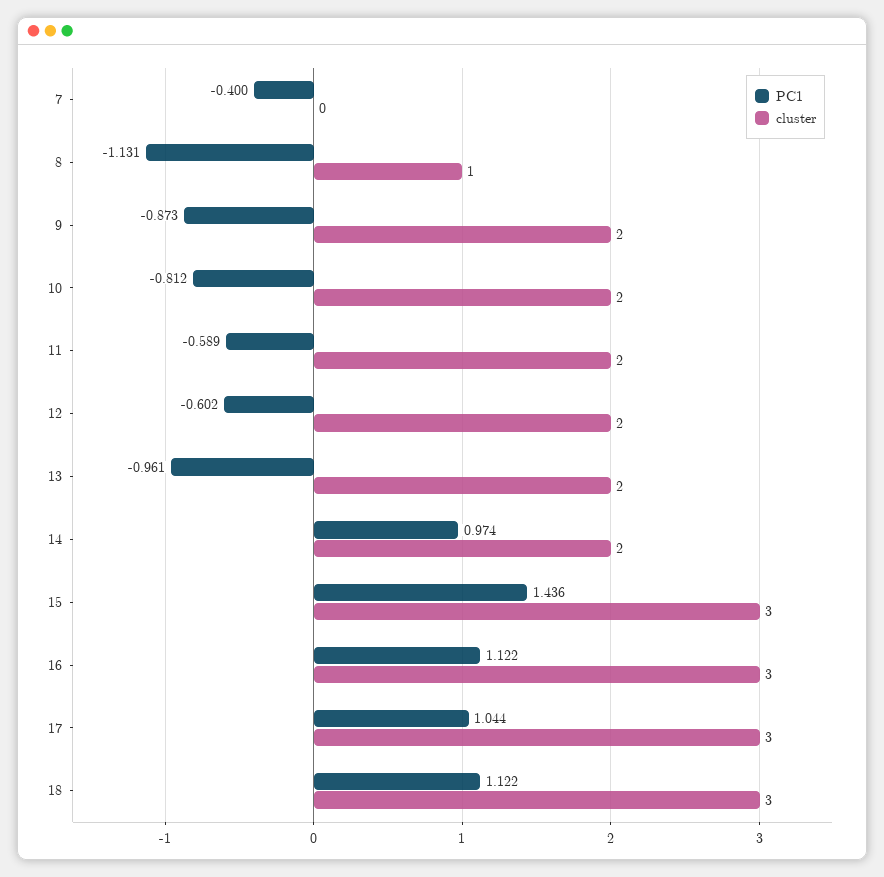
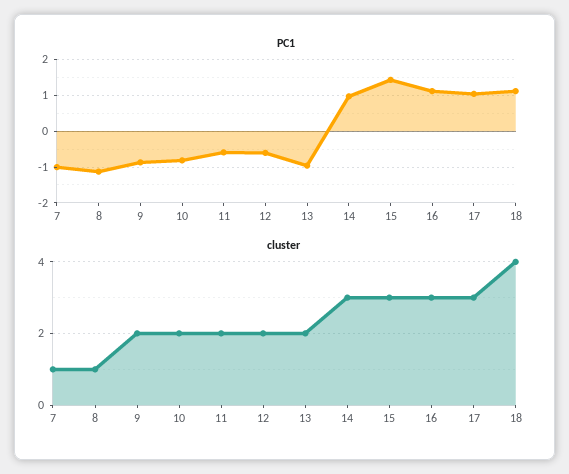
  {
    "PC1": {
-     "7": -0.4,
+     "7": -1,
      "8": -1.131,
      "9": -0.873,
      "10": -0.812,
      "11": -0.589,
      "12": -0.602,
      "13": -0.961,
      "14": 0.974,
      "15": 1.436,
      "16": 1.122,
      "17": 1.044,
      "18": 1.122
    },
    "cluster": {
-     "7": 0,
+     "7": 1,
      "8": 1,
      "9": 2,
      "10": 2,
      "11": 2,
      "12": 2,
      "13": 2,
-     "14": 2,
+     "14": 3,
      "15": 3,
      "16": 3,
      "17": 3,
-     "18": 3
+     "18": 4
    }
  }

